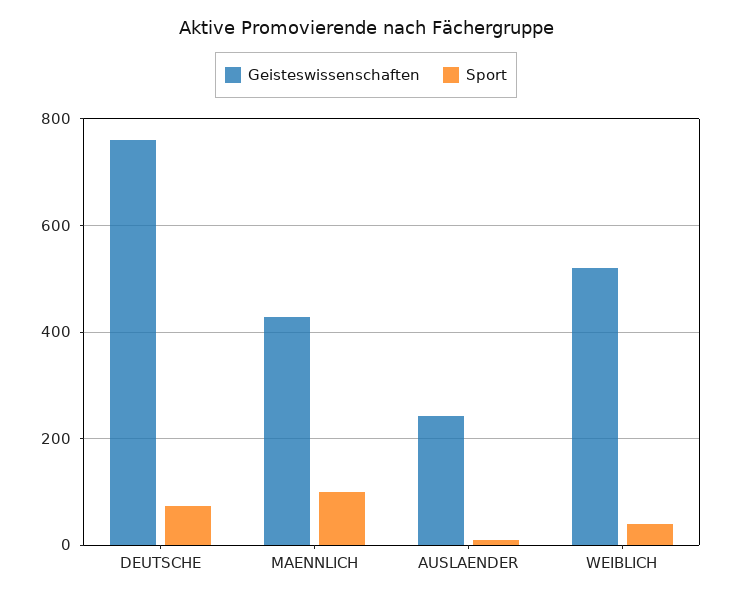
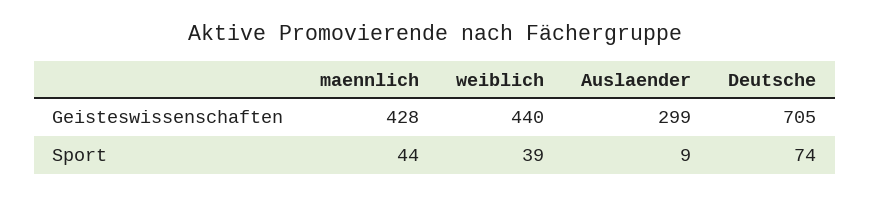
  {
    "Geisteswissenschaften": {
-     "DEUTSCHE": 760,
+     "DEUTSCHE": 705,
      "MAENNLICH": 428,
-     "AUSLAENDER": 240,
+     "AUSLAENDER": 299,
-     "WEIBLICH": 520
+     "WEIBLICH": 440
    },
    "Sport": {
      "DEUTSCHE": 74,
-     "MAENNLICH": 100,
+     "MAENNLICH": 44,
      "AUSLAENDER": 9,
      "WEIBLICH": 39
    }
  }

